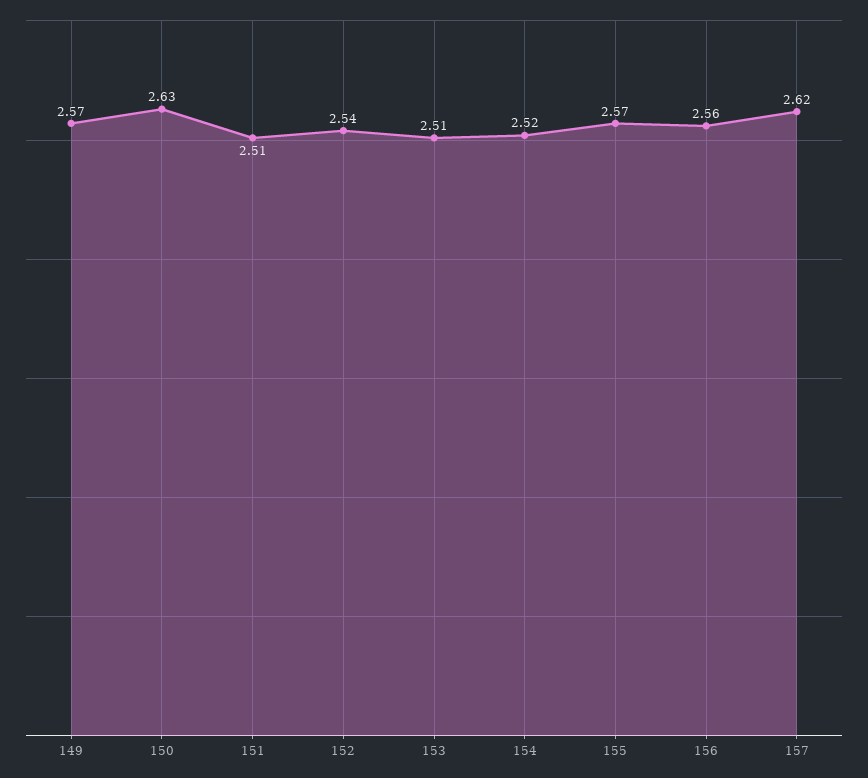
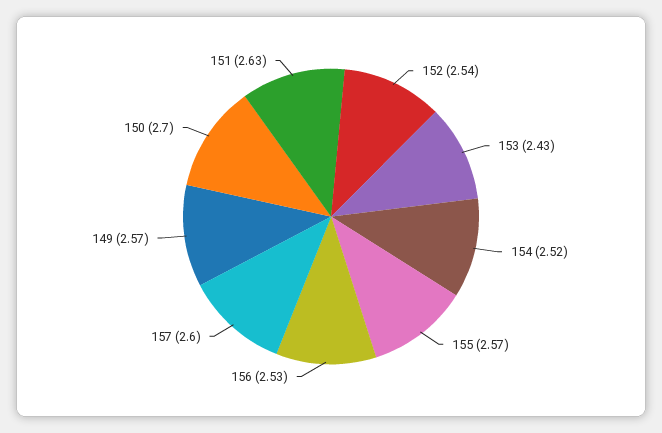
  {
    "149": 2.57,
-   "150": 2.63,
+   "150": 2.7,
-   "151": 2.51,
+   "151": 2.63,
    "152": 2.54,
-   "153": 2.51,
+   "153": 2.43,
    "154": 2.52,
    "155": 2.57,
-   "156": 2.56,
+   "156": 2.53,
-   "157": 2.62
+   "157": 2.6
  }

